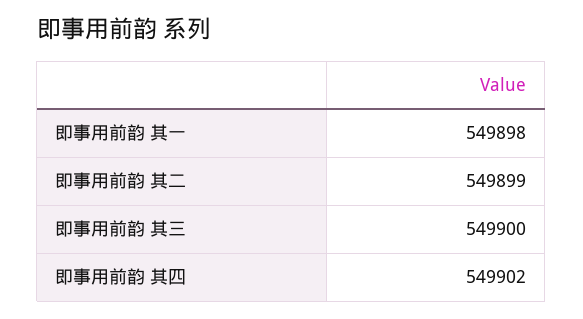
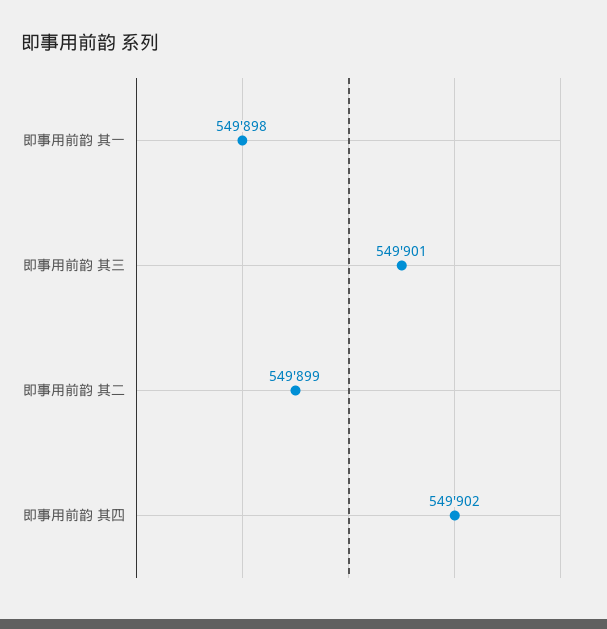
  {
    "即事用前韵 其一": 549898,
    "即事用前韵 其二": 549899,
-   "即事用前韵 其三": 549900,
+   "即事用前韵 其三": 549901,
    "即事用前韵 其四": 549902
  }

